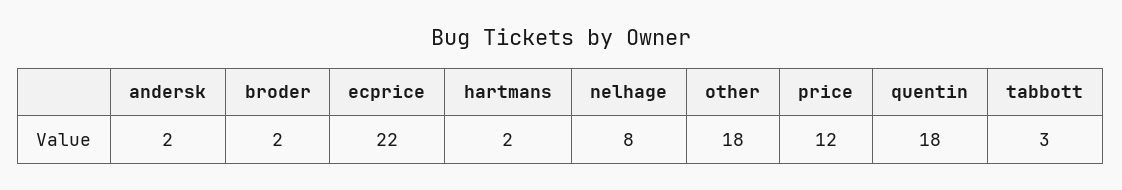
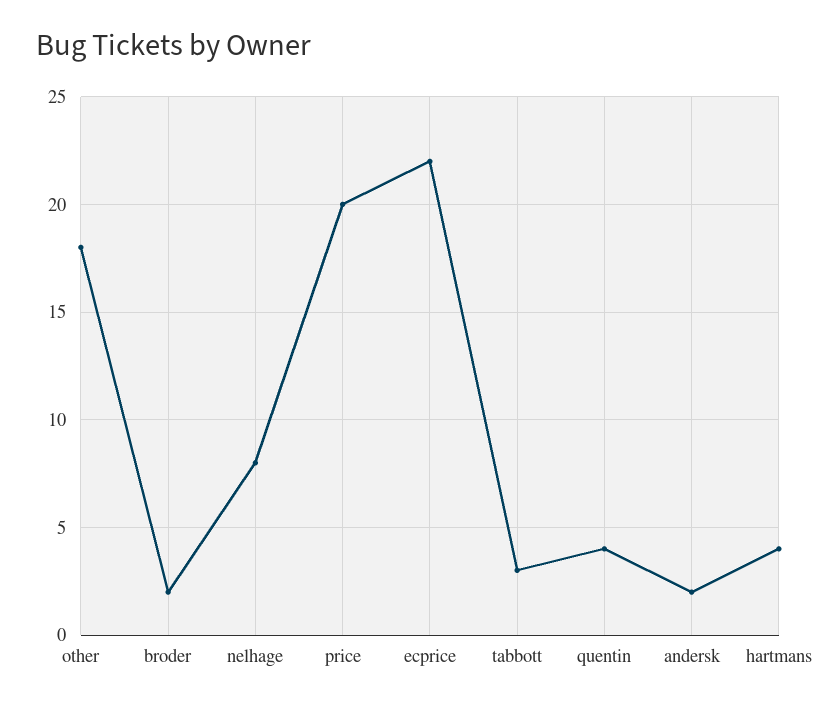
  {
    "andersk": 2,
    "broder": 2,
    "ecprice": 22,
-   "hartmans": 2,
+   "hartmans": 4,
    "nelhage": 8,
    "other": 18,
-   "price": 12,
+   "price": 20,
-   "quentin": 18,
+   "quentin": 4,
    "tabbott": 3
  }

